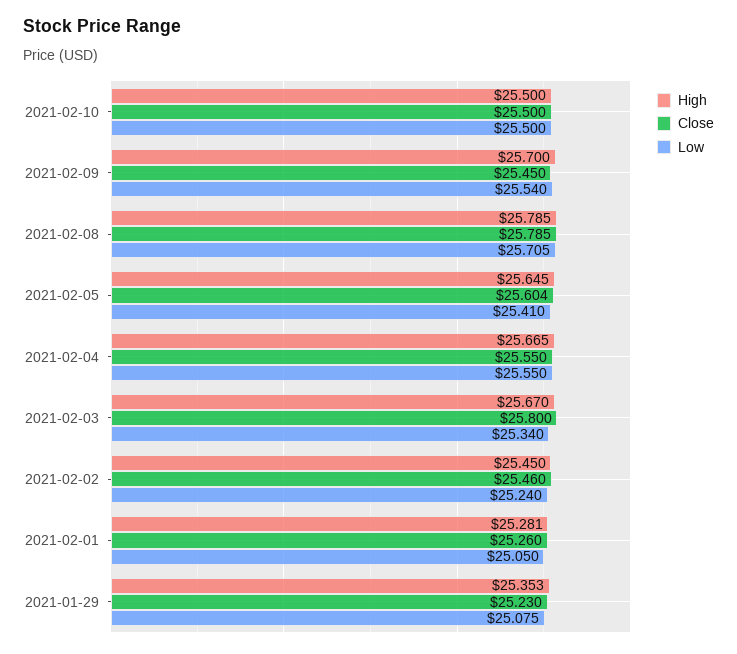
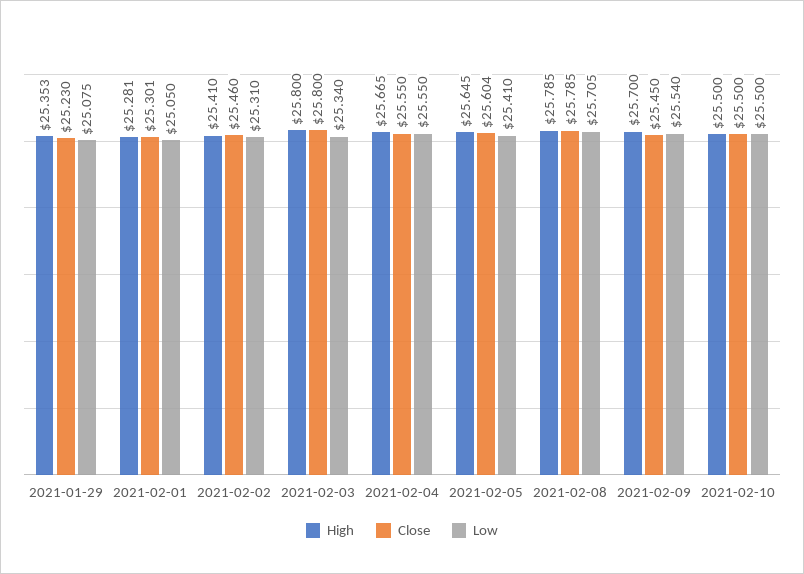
  {
    "High": {
      "2021-02-10": 25.5,
      "2021-02-09": 25.7,
      "2021-02-08": 25.785,
      "2021-02-05": 25.645,
      "2021-02-04": 25.665,
-     "2021-02-03": 25.67,
+     "2021-02-03": 25.8,
-     "2021-02-02": 25.45,
+     "2021-02-02": 25.41,
      "2021-02-01": 25.281,
      "2021-01-29": 25.353
    },
    "Close": {
      "2021-02-10": 25.5,
      "2021-02-09": 25.45,
      "2021-02-08": 25.785,
      "2021-02-05": 25.604,
      "2021-02-04": 25.55,
      "2021-02-03": 25.8,
      "2021-02-02": 25.46,
-     "2021-02-01": 25.26,
+     "2021-02-01": 25.301,
      "2021-01-29": 25.23
    },
    "Low": {
      "2021-02-10": 25.5,
      "2021-02-09": 25.54,
      "2021-02-08": 25.705,
      "2021-02-05": 25.41,
      "2021-02-04": 25.55,
      "2021-02-03": 25.34,
-     "2021-02-02": 25.24,
+     "2021-02-02": 25.31,
      "2021-02-01": 25.05,
      "2021-01-29": 25.075
    }
  }

